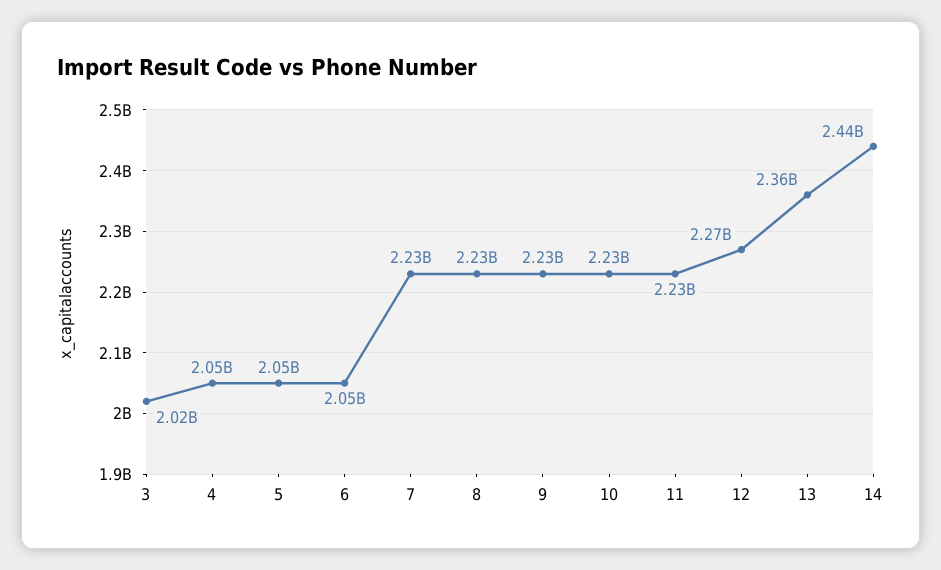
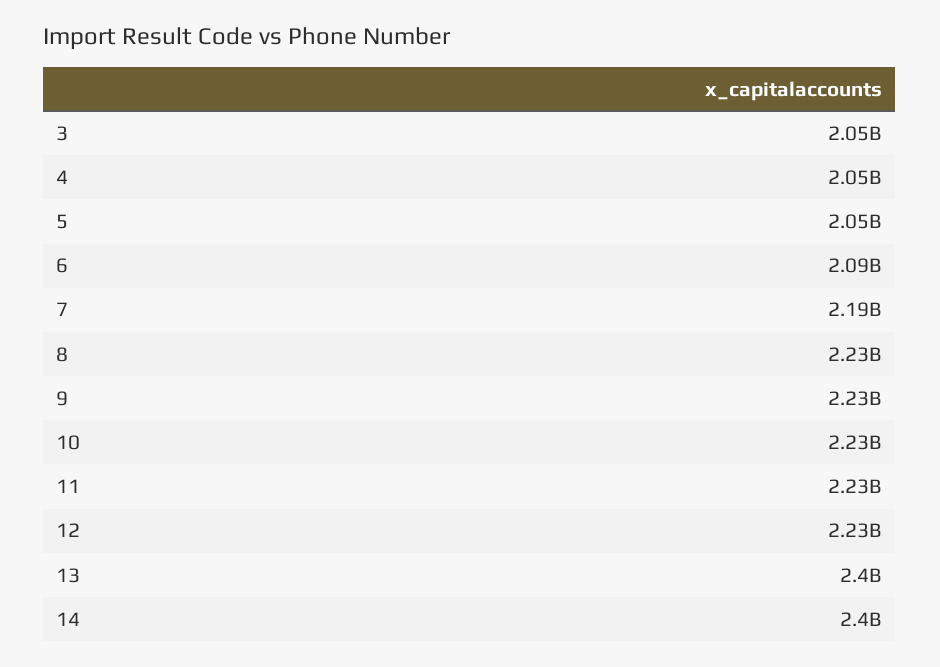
  {
-   "3": 2020000000,
+   "3": 2050000000,
    "4": 2050000000,
    "5": 2050000000,
-   "6": 2050000000,
+   "6": 2090000000,
-   "7": 2230000000,
+   "7": 2190000000,
    "8": 2230000000,
    "9": 2230000000,
    "10": 2230000000,
    "11": 2230000000,
-   "12": 2270000000,
+   "12": 2230000000,
-   "13": 2360000000,
+   "13": 2400000000,
-   "14": 2440000000
+   "14": 2400000000
  }

